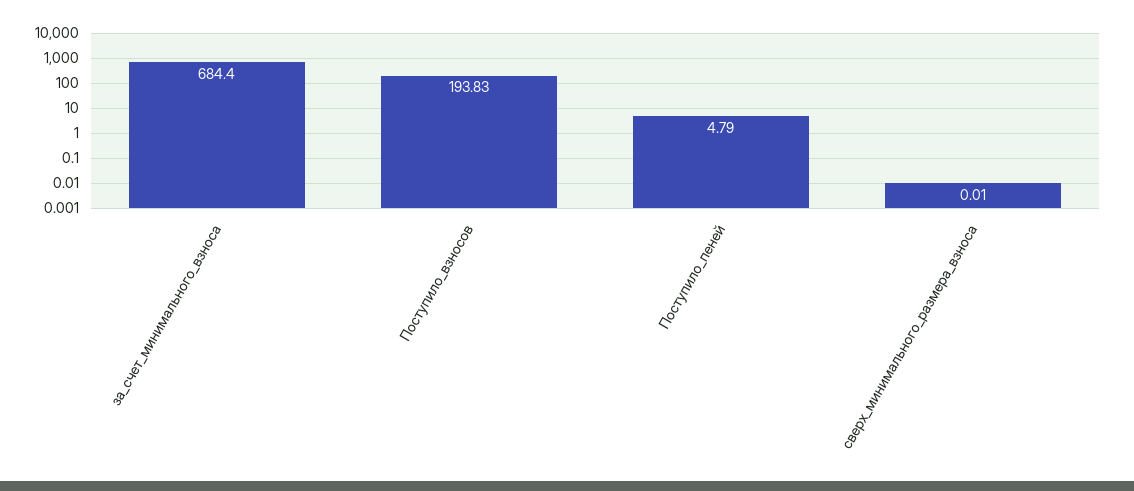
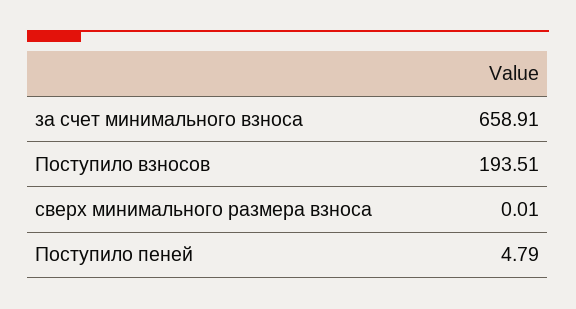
  {
-   "за_счет_минимального_взноса": 684.4,
+   "за_счет_минимального_взноса": 658.91,
-   "Поступило_взносов": 193.83,
+   "Поступило_взносов": 193.51,
    "Поступило_пеней": 4.79,
    "сверх_минимального_размера_взноса": 0.01
  }

